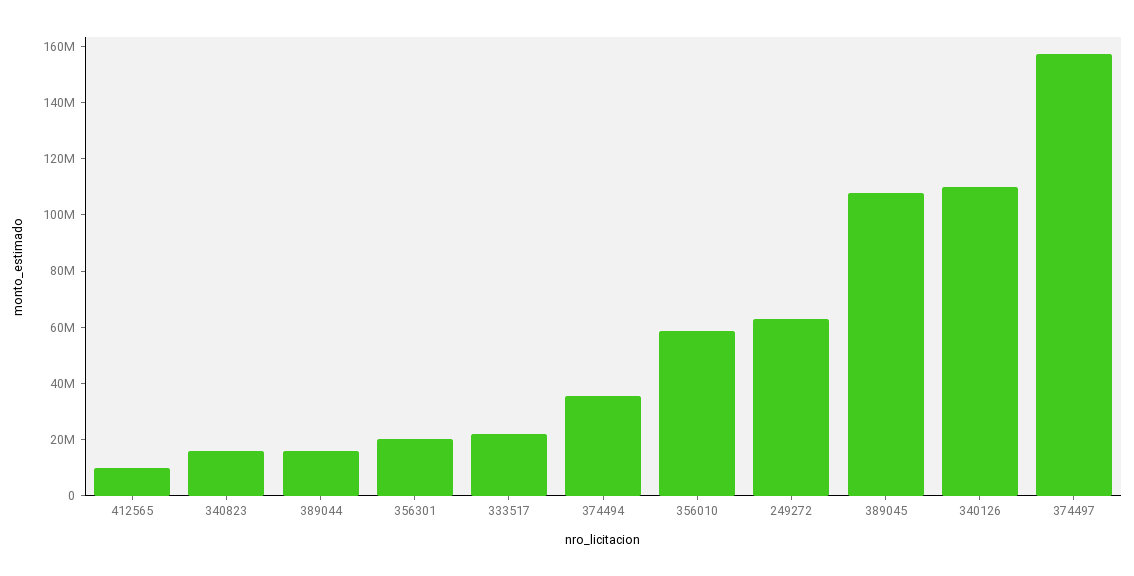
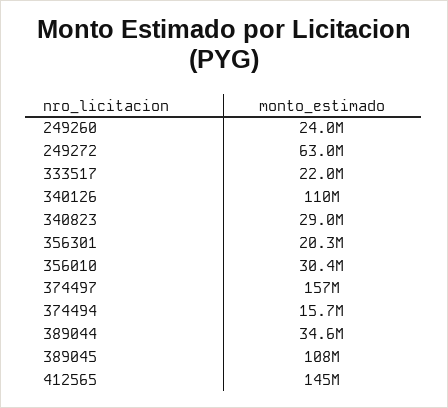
  {
-   "412565": 10000000,
+   "412565": 145000000,
-   "340823": 15000000,
+   "340823": 29000000,
-   "389044": 15000000,
+   "389044": 34600000,
    "356301": 20300000,
    "333517": 22000000,
-   "374494": 35000000,
+   "374494": 15700000,
-   "356010": 60000000,
+   "356010": 30400000,
    "249272": 63000000,
    "389045": 108000000,
    "340126": 110000000,
-   "374497": 157000000
+   "374497": 157000000,
+   "249260": 24000000
  }

